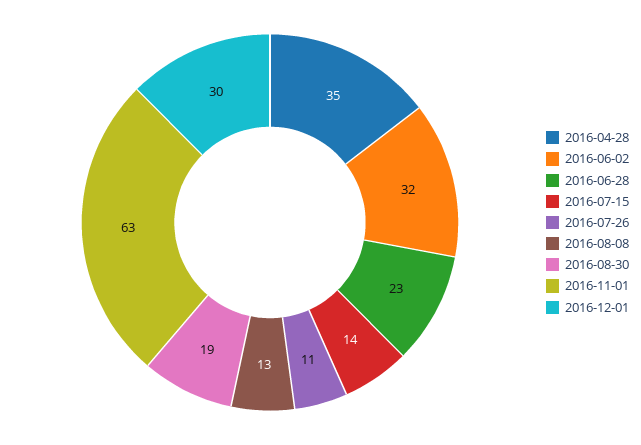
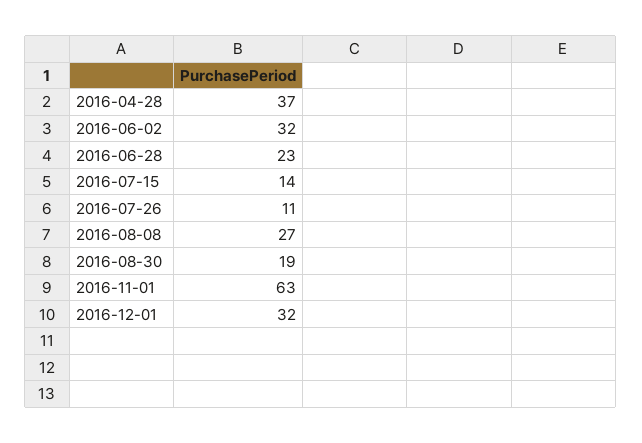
  {
-   "2016-04-28": 35,
+   "2016-04-28": 37,
    "2016-06-02": 32,
    "2016-06-28": 23,
    "2016-07-15": 14,
    "2016-07-26": 11,
-   "2016-08-08": 13,
+   "2016-08-08": 27,
    "2016-08-30": 19,
    "2016-11-01": 63,
-   "2016-12-01": 30
+   "2016-12-01": 32
  }

